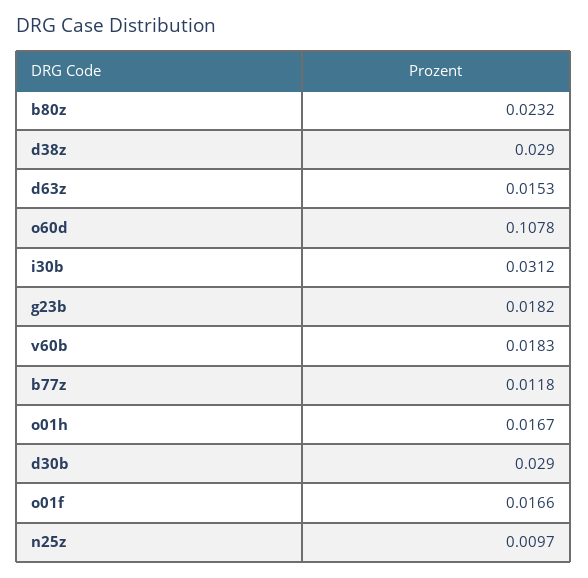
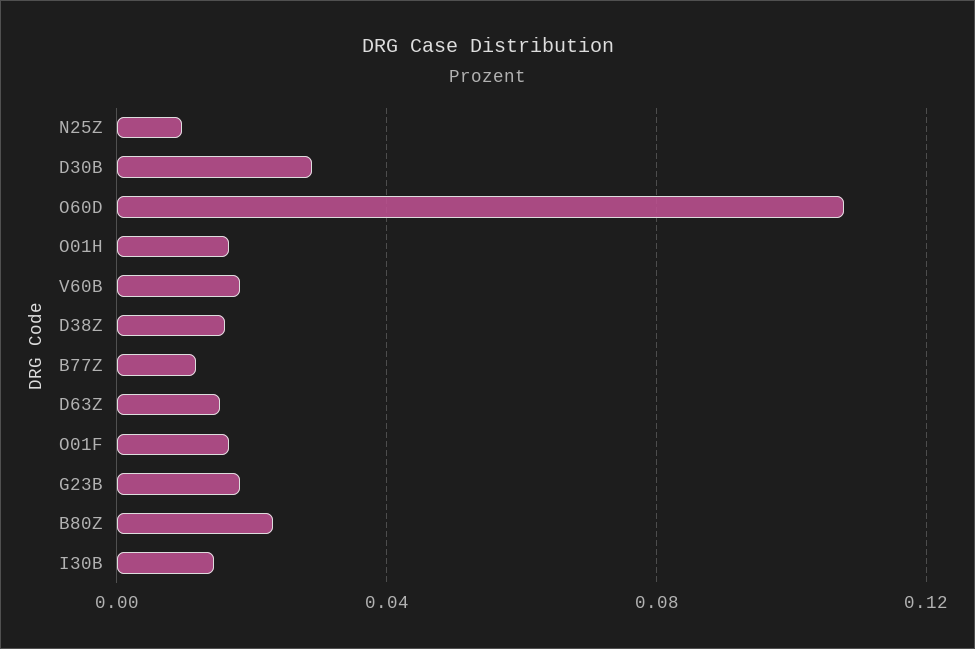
  {
    "b80z": 0.0232,
-   "d38z": 0.029,
+   "d38z": 0.015,
    "d63z": 0.0153,
    "o60d": 0.1078,
-   "i30b": 0.0312,
+   "i30b": 0.015,
    "g23b": 0.0182,
    "v60b": 0.0183,
    "b77z": 0.0118,
    "o01h": 0.0167,
    "d30b": 0.029,
    "o01f": 0.0166,
    "n25z": 0.0097
  }

